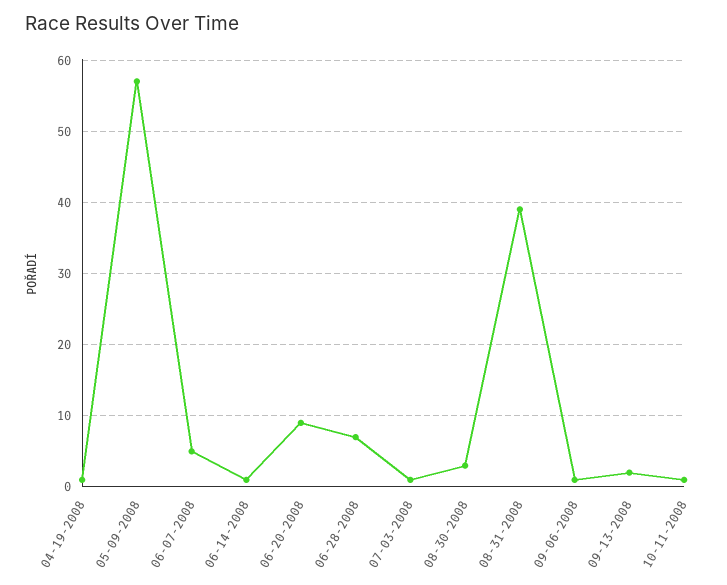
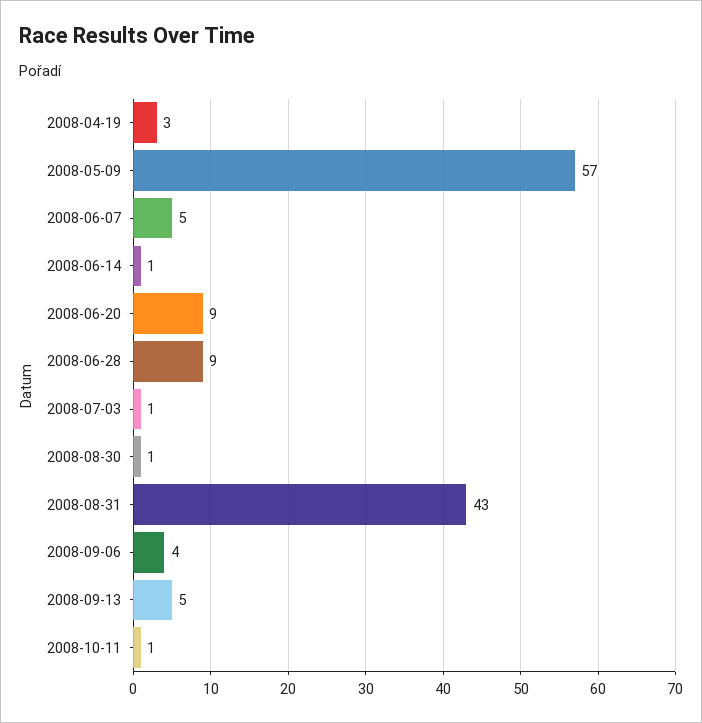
  {
-   "04-19-2008": 1,
+   "04-19-2008": 3,
    "05-09-2008": 57,
    "06-07-2008": 5,
    "06-14-2008": 1,
    "06-20-2008": 9,
-   "06-28-2008": 7,
+   "06-28-2008": 9,
    "07-03-2008": 1,
-   "08-30-2008": 3,
+   "08-30-2008": 1,
-   "08-31-2008": 39,
+   "08-31-2008": 43,
-   "09-06-2008": 1,
+   "09-06-2008": 4,
-   "09-13-2008": 2,
+   "09-13-2008": 5,
    "10-11-2008": 1
  }

